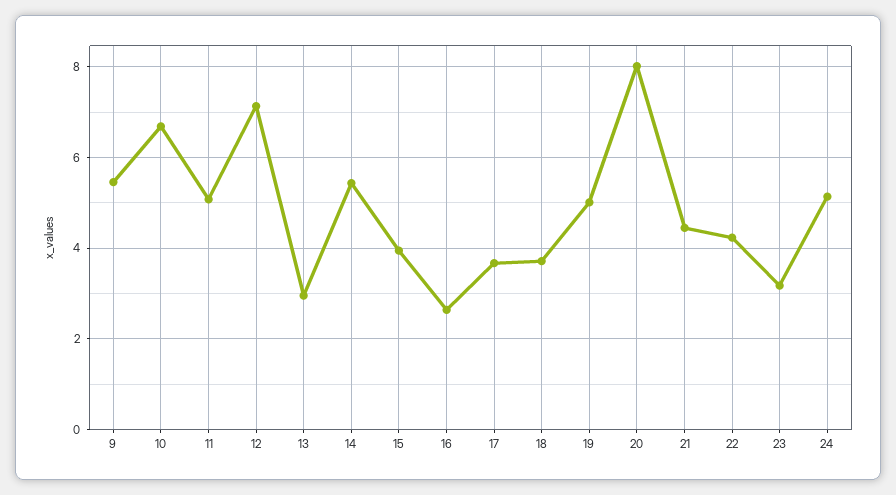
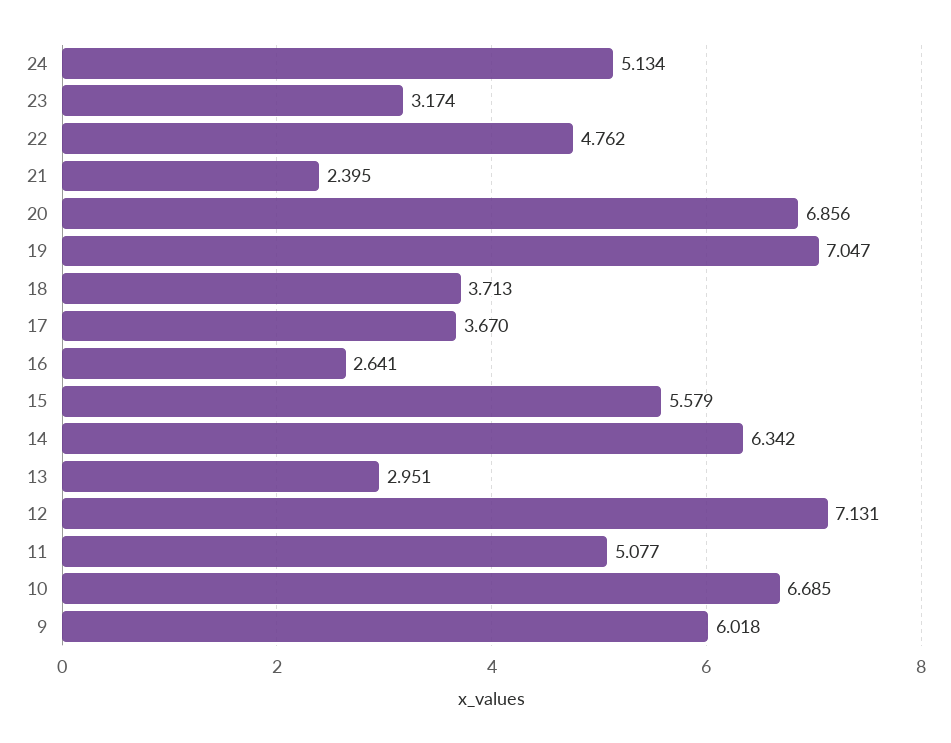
  {
-   "9": 5.4,
+   "9": 6.018,
    "10": 6.685,
    "11": 5.077,
    "12": 7.131,
    "13": 2.951,
-   "14": 5.4,
+   "14": 6.342,
-   "15": 4,
+   "15": 5.579,
    "16": 2.641,
    "17": 3.67,
    "18": 3.713,
-   "19": 5,
+   "19": 7.047,
-   "20": 8,
+   "20": 6.856,
-   "21": 4.4,
+   "21": 2.395,
-   "22": 4.2,
+   "22": 4.762,
    "23": 3.174,
    "24": 5.134
  }

